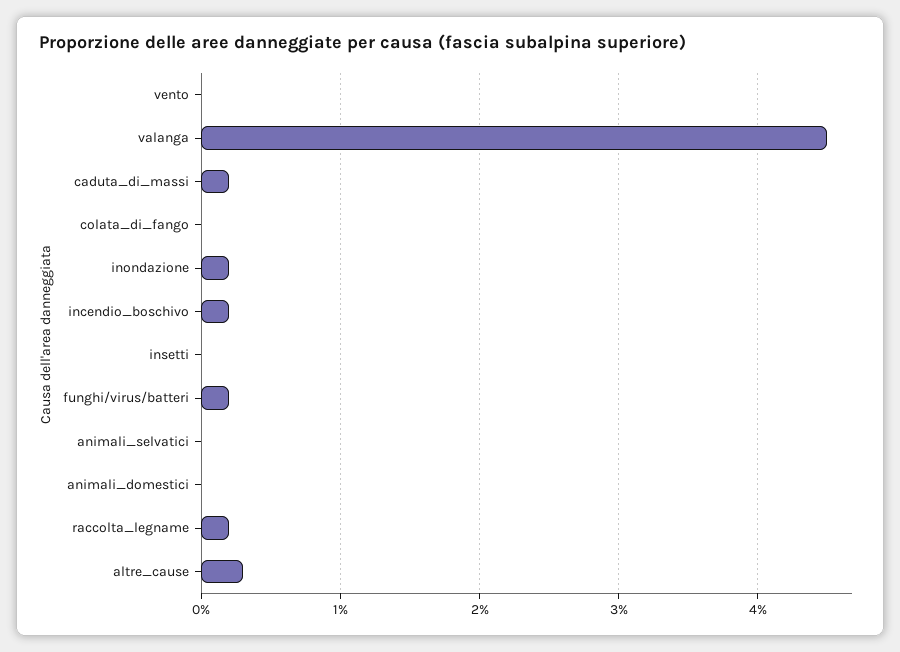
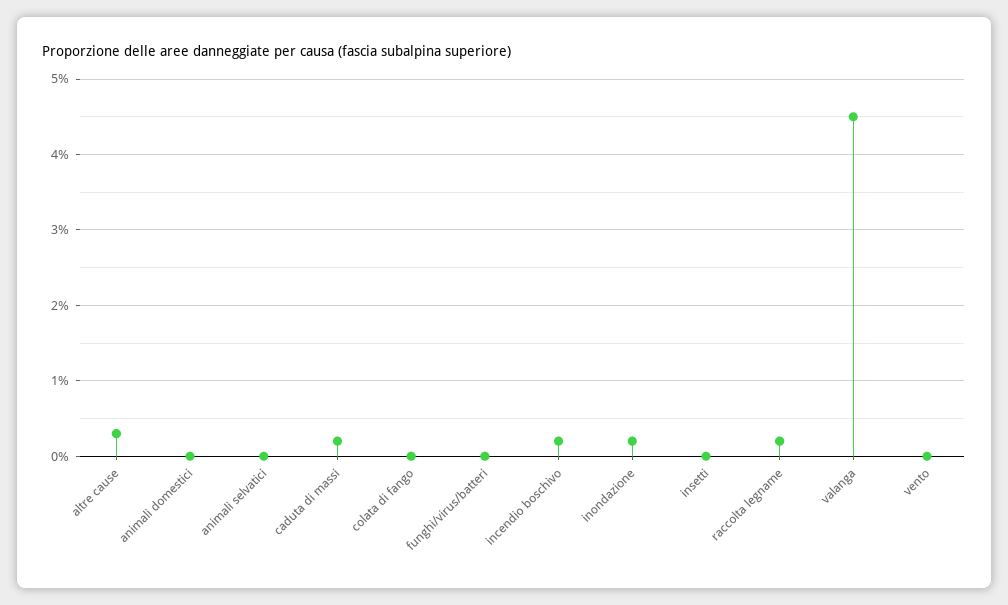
  {
    "vento": 0,
    "valanga": 4.5,
    "caduta_di_massi": 0.2,
    "colata_di_fango": 0,
    "inondazione": 0.2,
    "incendio_boschivo": 0.2,
    "insetti": 0,
-   "funghi/virus/batteri": 0.2,
+   "funghi/virus/batteri": 0,
    "animali_selvatici": 0,
    "animali_domestici": 0,
    "raccolta_legname": 0.2,
    "altre_cause": 0.3
  }

